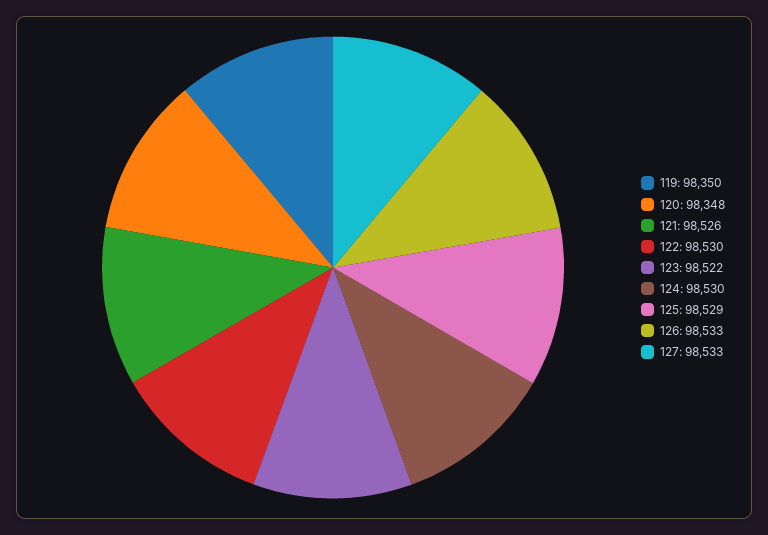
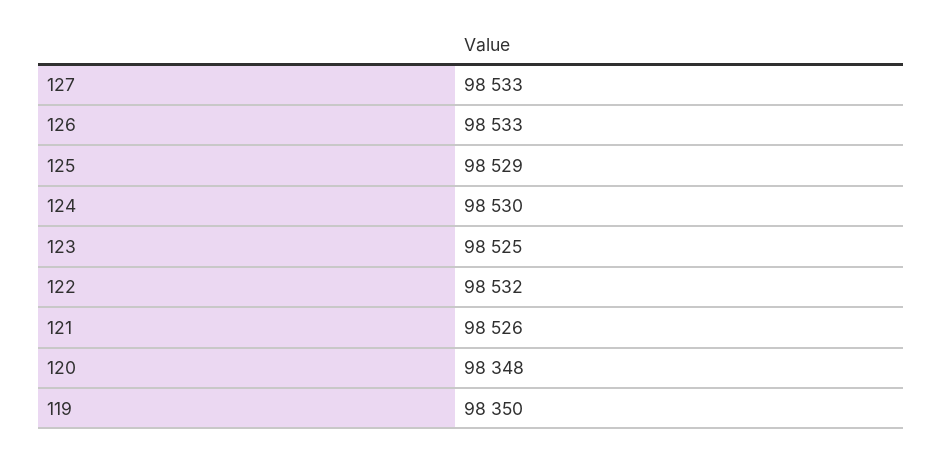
  {
    "119": 98350,
    "120": 98348,
    "121": 98526,
-   "122": 98530,
+   "122": 98532,
-   "123": 98522,
+   "123": 98525,
    "124": 98530,
    "125": 98529,
    "126": 98533,
    "127": 98533
  }

